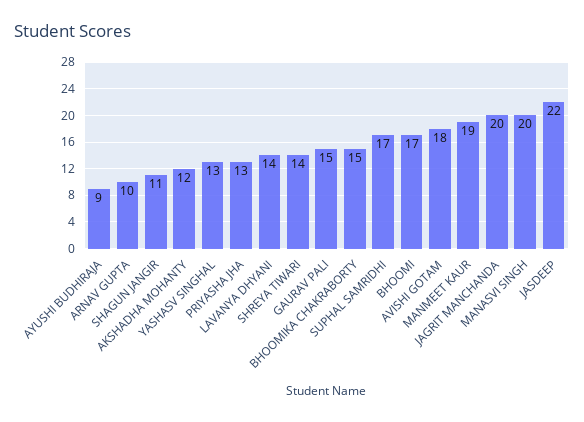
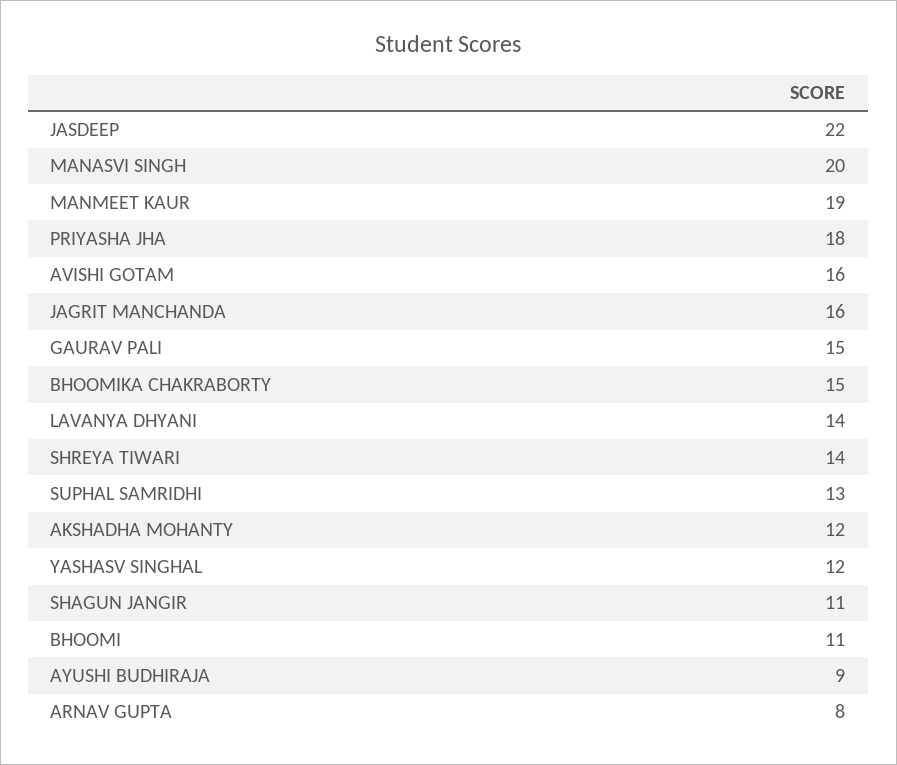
  {
    "AYUSHI BUDHIRAJA": 9,
-   "ARNAV GUPTA": 10,
+   "ARNAV GUPTA": 8,
    "SHAGUN JANGIR": 11,
    "AKSHADHA MOHANTY": 12,
-   "YASHASV SINGHAL": 13,
+   "YASHASV SINGHAL": 12,
-   "PRIYASHA JHA": 13,
+   "PRIYASHA JHA": 18,
    "LAVANYA DHYANI": 14,
    "SHREYA TIWARI": 14,
    "GAURAV PALI": 15,
    "BHOOMIKA CHAKRABORTY": 15,
-   "SUPHAL SAMRIDHI": 17,
+   "SUPHAL SAMRIDHI": 13,
-   "BHOOMI": 17,
+   "BHOOMI": 11,
-   "AVISHI GOTAM": 18,
+   "AVISHI GOTAM": 16,
    "MANMEET KAUR": 19,
-   "JAGRIT MANCHANDA": 20,
+   "JAGRIT MANCHANDA": 16,
    "MANASVI SINGH": 20,
    "JASDEEP": 22
  }

